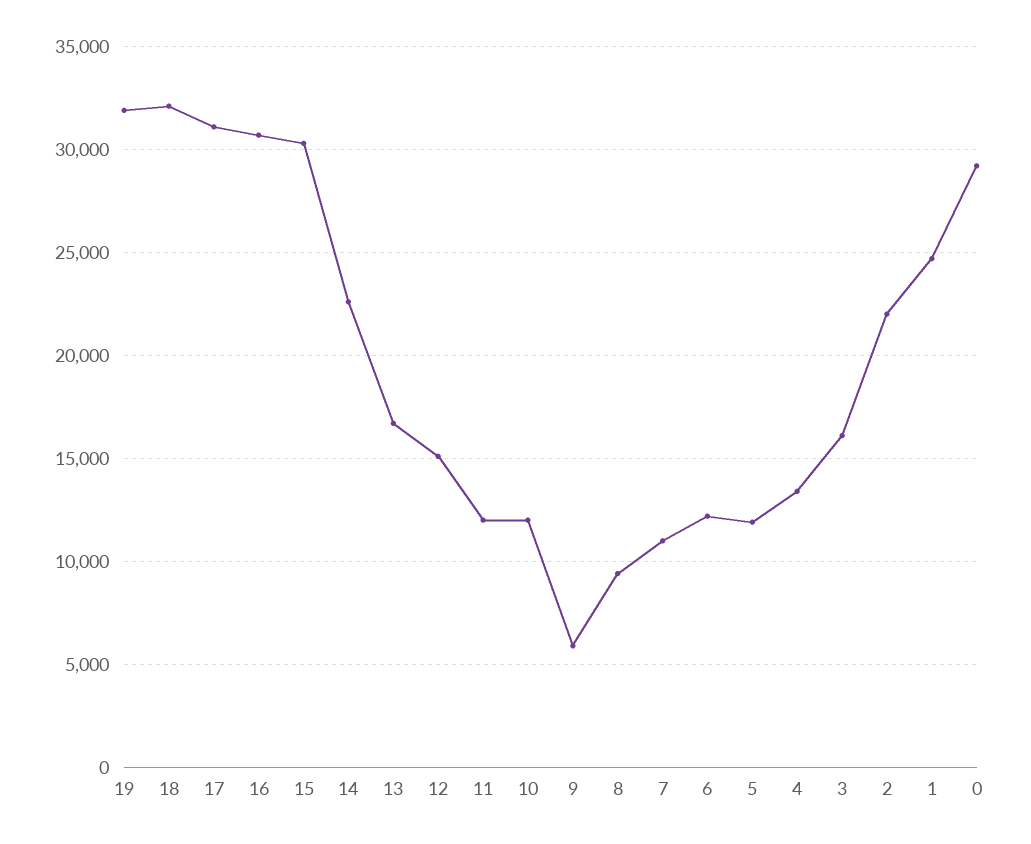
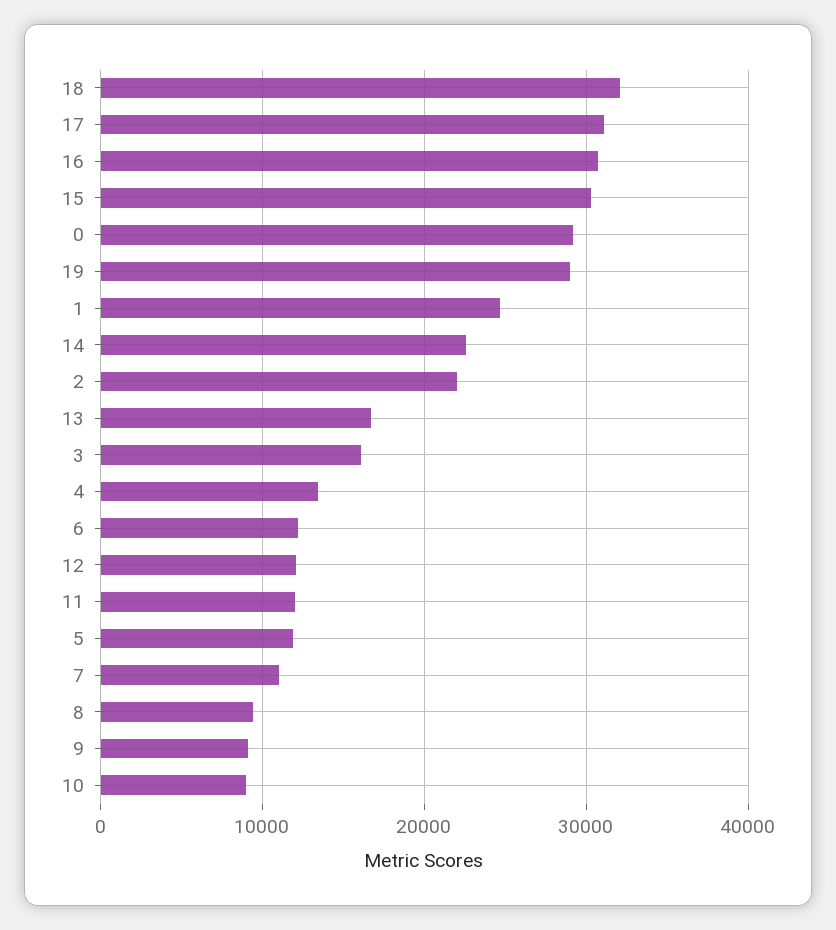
  {
-   "19": 32000,
+   "19": 29000,
    "18": 32000,
    "17": 31000,
    "16": 30500,
    "15": 30500,
    "14": 22500,
    "13": 16500,
-   "12": 15000,
+   "12": 12000,
    "11": 12000,
-   "10": 12000,
+   "10": 9000,
-   "9": 6000,
+   "9": 9000,
    "8": 9500,
    "7": 11000,
    "6": 12000,
    "5": 12000,
    "4": 13500,
    "3": 16000,
    "2": 22000,
    "1": 24500,
    "0": 29000
  }

